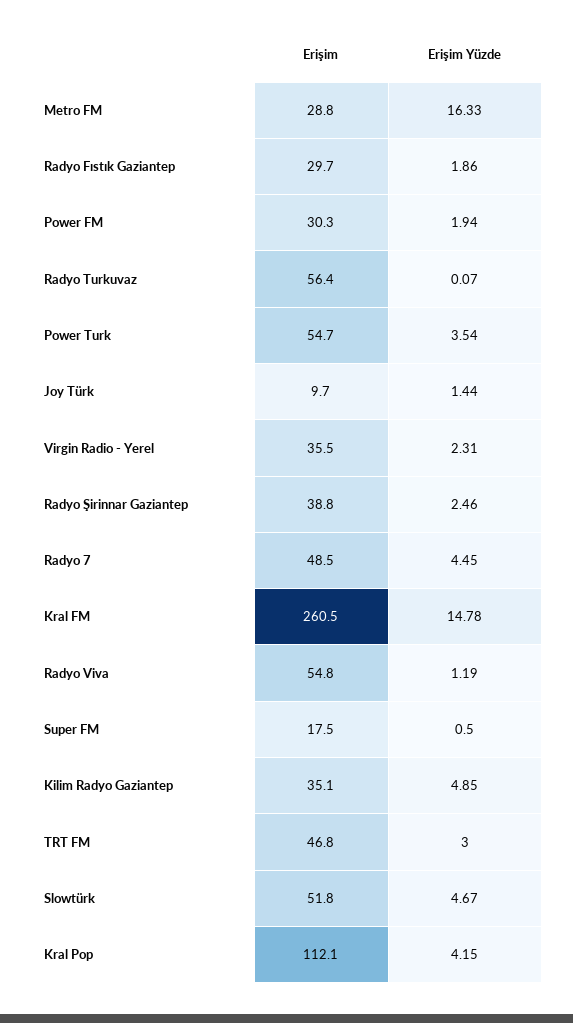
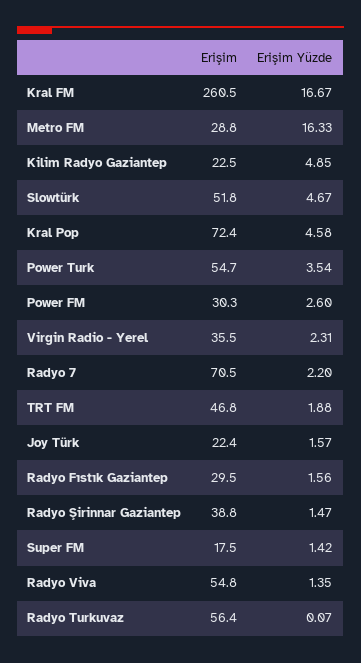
  {
    "Erişim": {
      "Metro FM": 28.8,
-     "Radyo Fıstık Gaziantep": 29.7,
+     "Radyo Fıstık Gaziantep": 29.5,
      "Power FM": 30.3,
      "Radyo Turkuvaz": 56.4,
      "Power Turk": 54.7,
-     "Joy Türk": 9.7,
+     "Joy Türk": 22.4,
      "Virgin Radio - Yerel": 35.5,
      "Radyo Şirinnar Gaziantep": 38.8,
-     "Radyo 7": 48.5,
+     "Radyo 7": 70.5,
      "Kral FM": 260.5,
      "Radyo Viva": 54.8,
      "Super FM": 17.5,
-     "Kilim Radyo Gaziantep": 35.1,
+     "Kilim Radyo Gaziantep": 22.5,
      "TRT FM": 46.8,
      "Slowtürk": 51.8,
-     "Kral Pop": 112.1
+     "Kral Pop": 72.4
    },
    "Erişim Yüzde": {
      "Metro FM": 16.33,
-     "Radyo Fıstık Gaziantep": 1.86,
+     "Radyo Fıstık Gaziantep": 1.56,
-     "Power FM": 1.94,
+     "Power FM": 2.6,
      "Radyo Turkuvaz": 0.07,
      "Power Turk": 3.54,
-     "Joy Türk": 1.44,
+     "Joy Türk": 1.57,
      "Virgin Radio - Yerel": 2.31,
-     "Radyo Şirinnar Gaziantep": 2.46,
+     "Radyo Şirinnar Gaziantep": 1.47,
-     "Radyo 7": 4.45,
+     "Radyo 7": 2.2,
-     "Kral FM": 14.78,
+     "Kral FM": 16.67,
-     "Radyo Viva": 1.19,
+     "Radyo Viva": 1.35,
-     "Super FM": 0.5,
+     "Super FM": 1.42,
      "Kilim Radyo Gaziantep": 4.85,
-     "TRT FM": 3,
+     "TRT FM": 1.88,
      "Slowtürk": 4.67,
-     "Kral Pop": 4.15
+     "Kral Pop": 4.58
    }
  }

